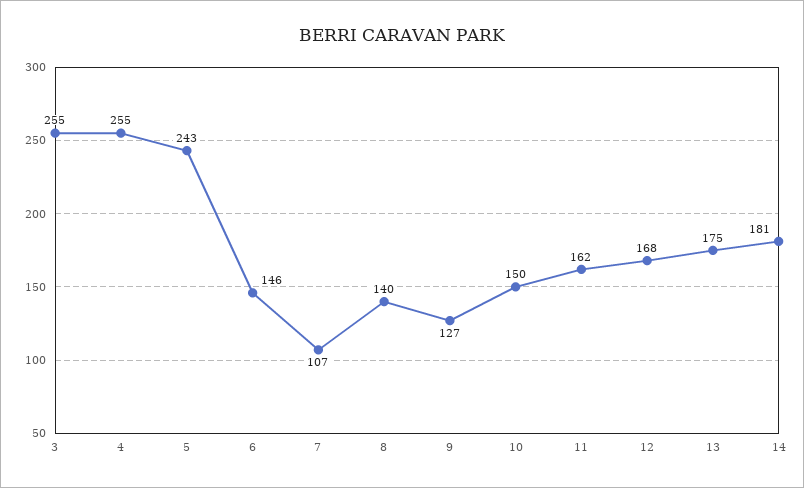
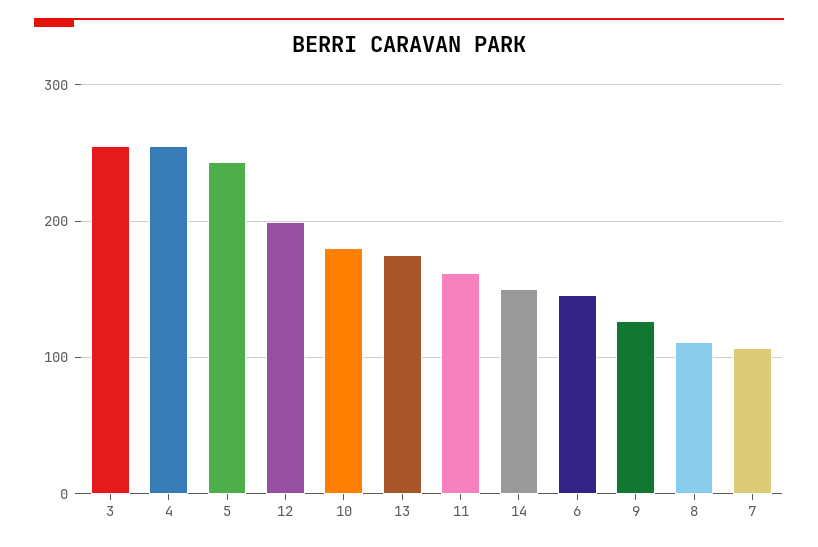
  {
    "3": 255,
    "4": 255,
    "5": 243,
    "6": 146,
    "7": 107,
-   "8": 140,
+   "8": 110,
    "9": 127,
-   "10": 150,
+   "10": 180,
    "11": 162,
-   "12": 168,
+   "12": 200,
    "13": 175,
-   "14": 181
+   "14": 150
  }

